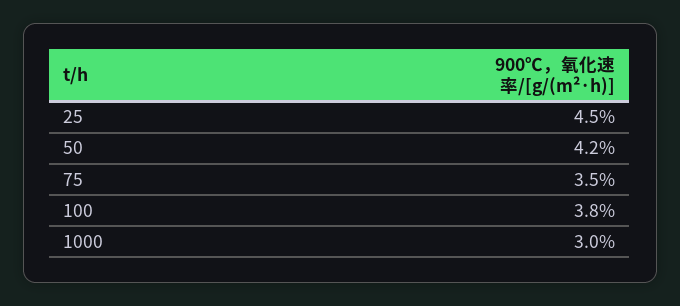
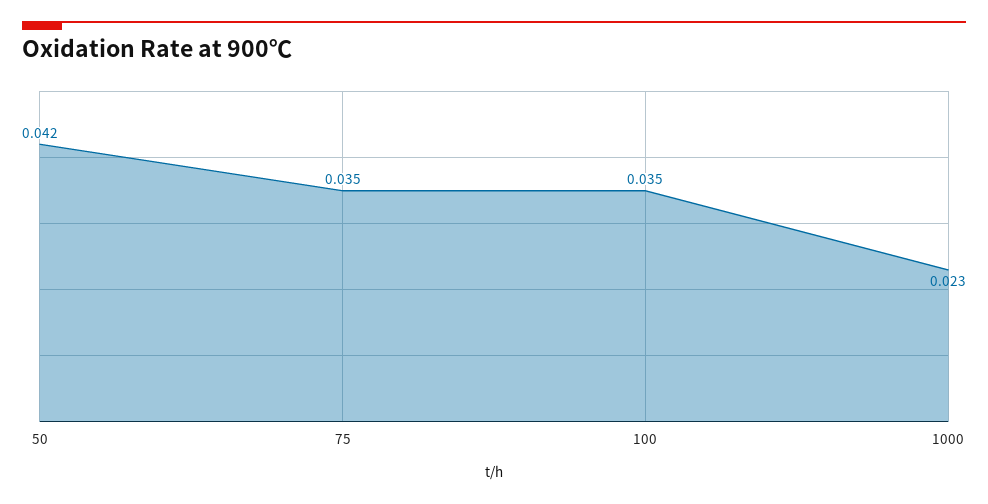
  {
-   "25": 0.045,
    "50": 0.042,
    "75": 0.035,
-   "100": 0.038,
+   "100": 0.035,
-   "1000": 0.03
+   "1000": 0.023
  }

